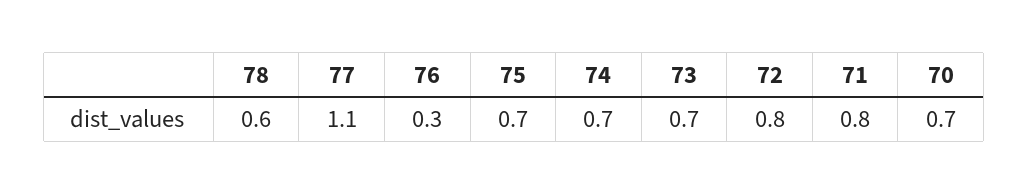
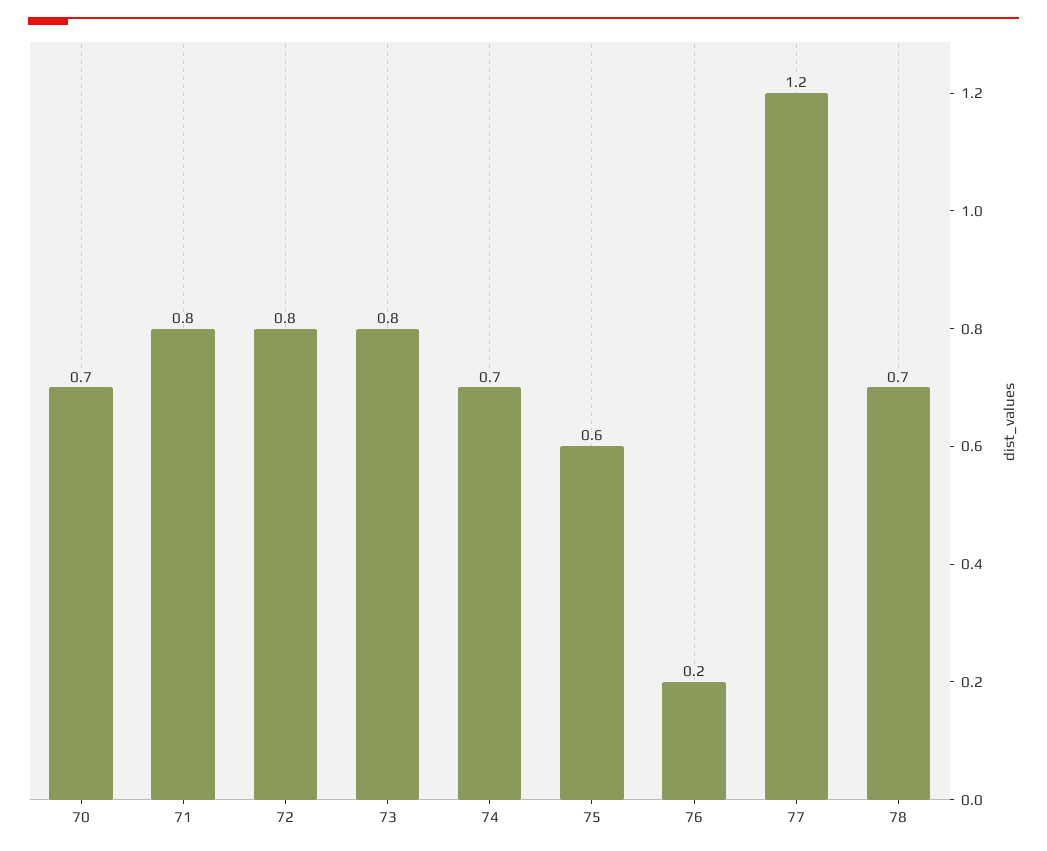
  {
-   "78": 0.6,
+   "78": 0.7,
-   "77": 1.1,
+   "77": 1.2,
-   "76": 0.3,
+   "76": 0.2,
-   "75": 0.7,
+   "75": 0.6,
    "74": 0.7,
-   "73": 0.7,
+   "73": 0.8,
    "72": 0.8,
    "71": 0.8,
    "70": 0.7
  }

